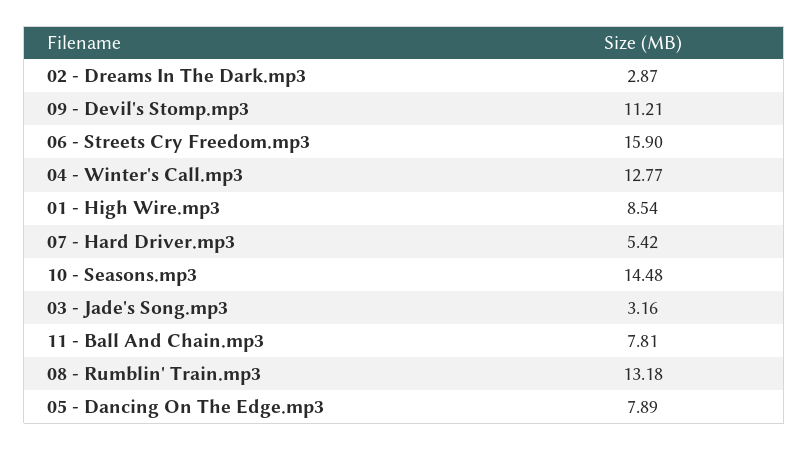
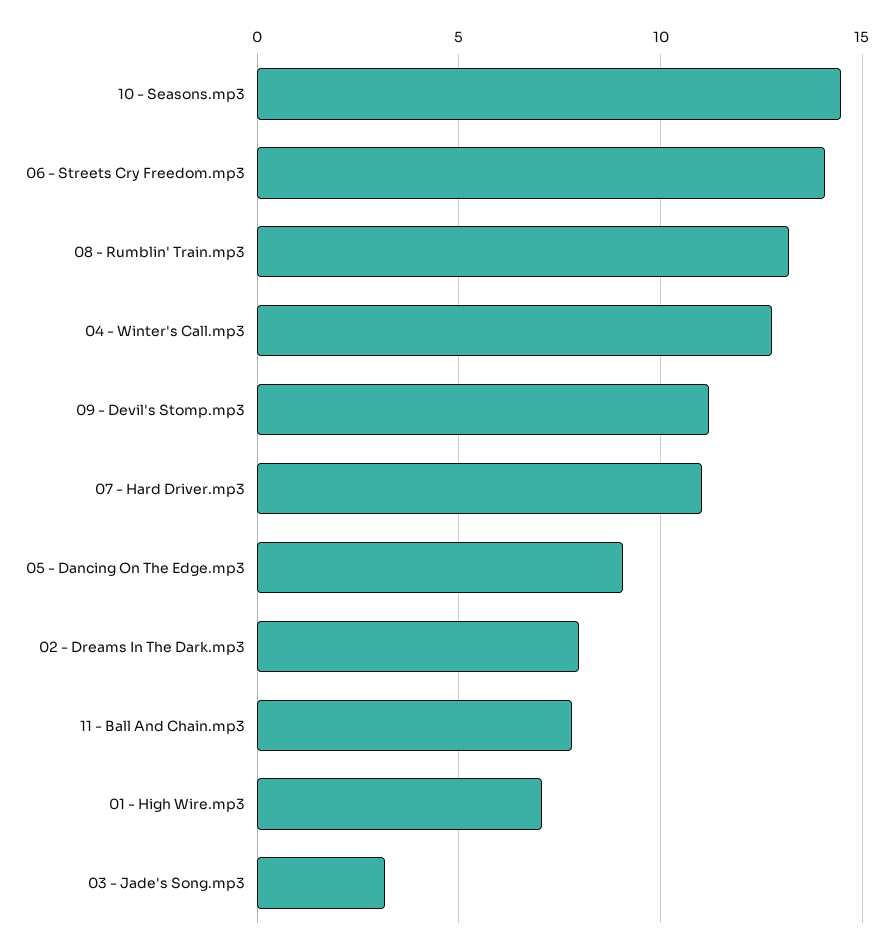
  {
-   "02 - Dreams In The Dark.mp3": 2.87,
+   "02 - Dreams In The Dark.mp3": 8,
    "09 - Devil's Stomp.mp3": 11.21,
-   "06 - Streets Cry Freedom.mp3": 15.9,
+   "06 - Streets Cry Freedom.mp3": 14,
    "04 - Winter's Call.mp3": 12.77,
-   "01 - High Wire.mp3": 8.54,
+   "01 - High Wire.mp3": 7,
-   "07 - Hard Driver.mp3": 5.42,
+   "07 - Hard Driver.mp3": 11,
    "10 - Seasons.mp3": 14.48,
    "03 - Jade's Song.mp3": 3.16,
    "11 - Ball And Chain.mp3": 7.81,
    "08 - Rumblin' Train.mp3": 13.18,
-   "05 - Dancing On The Edge.mp3": 7.89
+   "05 - Dancing On The Edge.mp3": 9
  }

